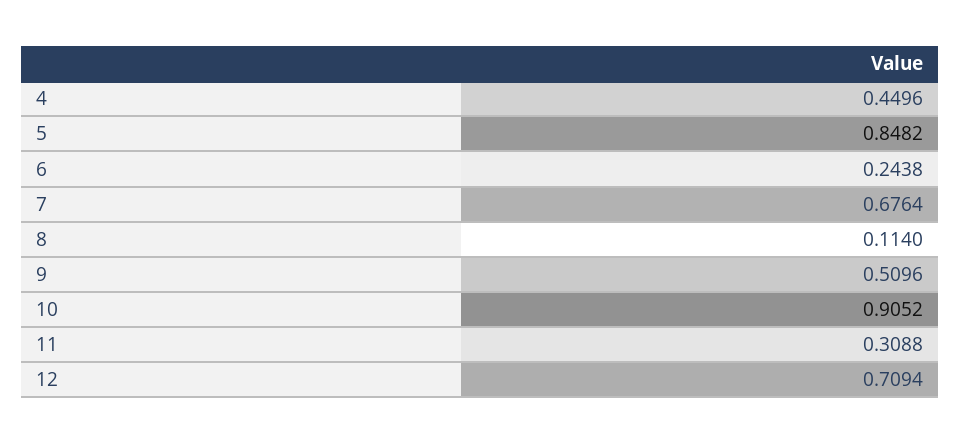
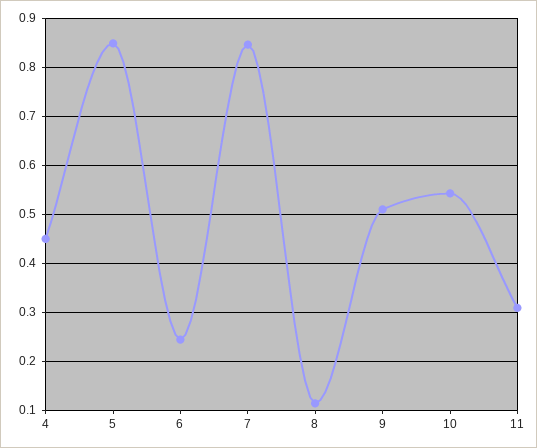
  {
    "4": 0.4496,
    "5": 0.8482,
    "6": 0.2438,
-   "7": 0.6764,
+   "7": 0.84,
    "8": 0.114,
    "9": 0.5096,
-   "10": 0.9052,
+   "10": 0.54,
-   "11": 0.3088,
+   "11": 0.3088
-   "12": 0.7094
  }

